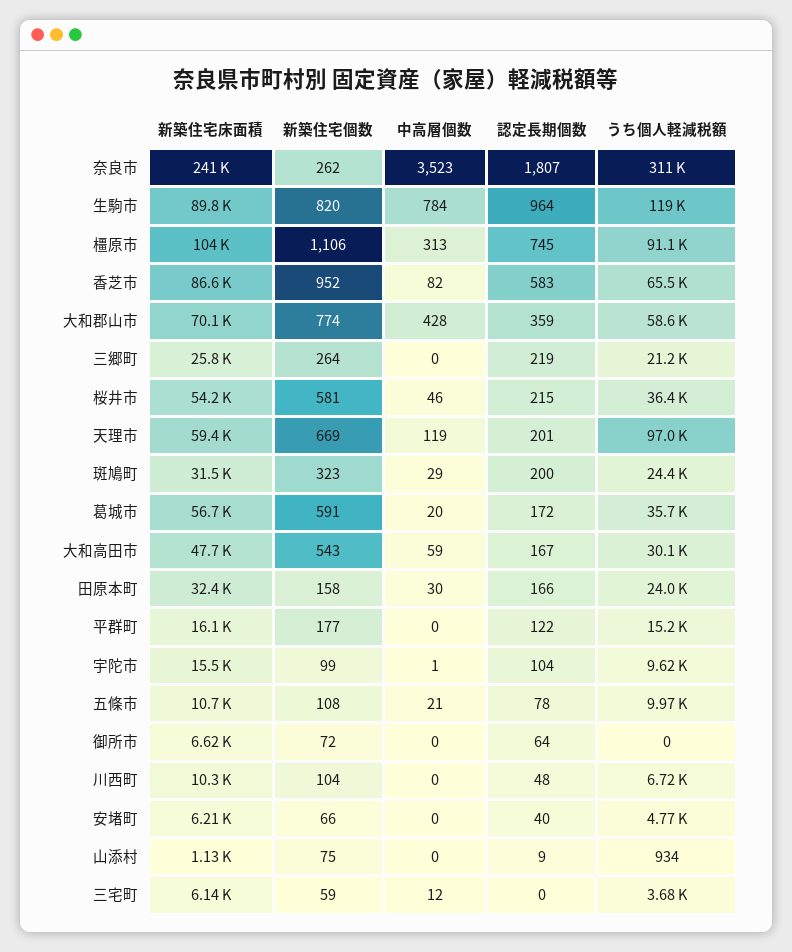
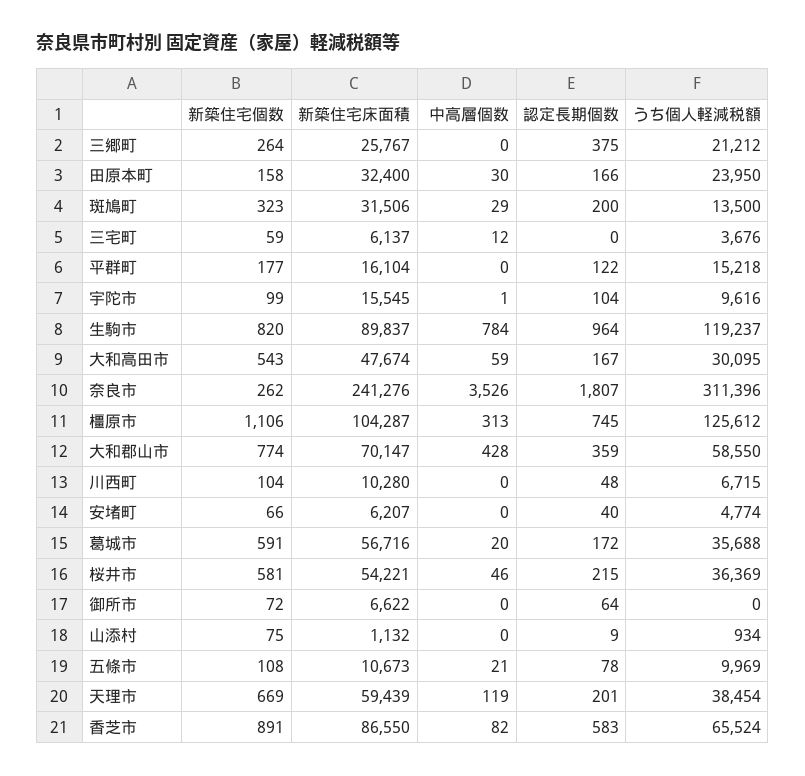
  {
    "新築住宅床面積": {
      "奈良市": 241276,
      "生駒市": 89837,
      "橿原市": 104287,
      "香芝市": 86550,
      "大和郡山市": 70147,
      "三郷町": 25767,
      "桜井市": 54221,
      "天理市": 59439,
      "斑鳩町": 31506,
      "葛城市": 56716,
      "大和高田市": 47674,
      "田原本町": 32400,
      "平群町": 16104,
      "宇陀市": 15545,
      "五條市": 10673,
      "御所市": 6622,
      "川西町": 10280,
      "安堵町": 6207,
      "山添村": 1132,
      "三宅町": 6137
    },
    "新築住宅個数": {
      "奈良市": 262,
      "生駒市": 820,
      "橿原市": 1106,
-     "香芝市": 952,
+     "香芝市": 891,
      "大和郡山市": 774,
      "三郷町": 264,
      "桜井市": 581,
      "天理市": 669,
      "斑鳩町": 323,
      "葛城市": 591,
      "大和高田市": 543,
      "田原本町": 158,
      "平群町": 177,
      "宇陀市": 99,
      "五條市": 108,
      "御所市": 72,
      "川西町": 104,
      "安堵町": 66,
      "山添村": 75,
      "三宅町": 59
    },
    "中高層個数": {
-     "奈良市": 3523,
+     "奈良市": 3526,
      "生駒市": 784,
      "橿原市": 313,
      "香芝市": 82,
      "大和郡山市": 428,
      "三郷町": 0,
      "桜井市": 46,
      "天理市": 119,
      "斑鳩町": 29,
      "葛城市": 20,
      "大和高田市": 59,
      "田原本町": 30,
      "平群町": 0,
      "宇陀市": 1,
      "五條市": 21,
      "御所市": 0,
      "川西町": 0,
      "安堵町": 0,
      "山添村": 0,
      "三宅町": 12
    },
    "認定長期個数": {
      "奈良市": 1807,
      "生駒市": 964,
      "橿原市": 745,
      "香芝市": 583,
      "大和郡山市": 359,
-     "三郷町": 219,
+     "三郷町": 375,
      "桜井市": 215,
      "天理市": 201,
      "斑鳩町": 200,
      "葛城市": 172,
      "大和高田市": 167,
      "田原本町": 166,
      "平群町": 122,
      "宇陀市": 104,
      "五條市": 78,
      "御所市": 64,
      "川西町": 48,
      "安堵町": 40,
      "山添村": 9,
      "三宅町": 0
    },
    "うち個人軽減税額": {
      "奈良市": 311396,
      "生駒市": 119237,
-     "橿原市": 91100,
+     "橿原市": 125612,
      "香芝市": 65524,
      "大和郡山市": 58550,
      "三郷町": 21212,
      "桜井市": 36369,
-     "天理市": 97000,
+     "天理市": 38454,
-     "斑鳩町": 24400,
+     "斑鳩町": 13500,
      "葛城市": 35688,
      "大和高田市": 30095,
      "田原本町": 23950,
      "平群町": 15218,
      "宇陀市": 9616,
      "五條市": 9969,
      "御所市": 0,
      "川西町": 6715,
      "安堵町": 4774,
      "山添村": 934,
      "三宅町": 3676
    }
  }

